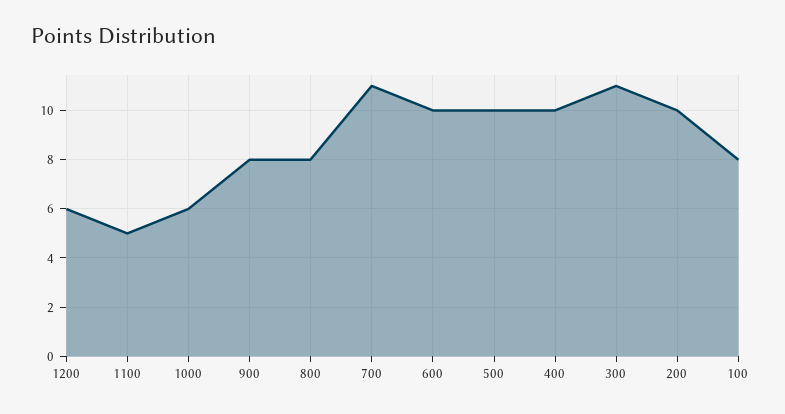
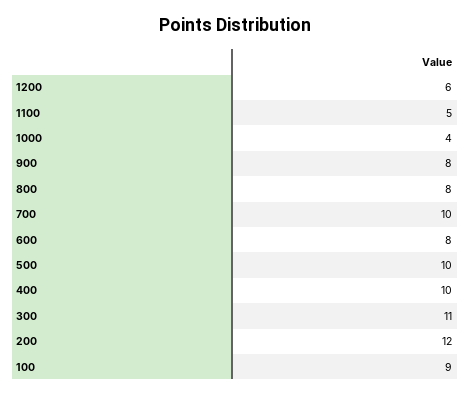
  {
    "1200": 6,
    "1100": 5,
-   "1000": 6,
+   "1000": 4,
    "900": 8,
    "800": 8,
-   "700": 11,
+   "700": 10,
-   "600": 10,
+   "600": 8,
    "500": 10,
    "400": 10,
    "300": 11,
-   "200": 10,
+   "200": 12,
-   "100": 8
+   "100": 9
  }

